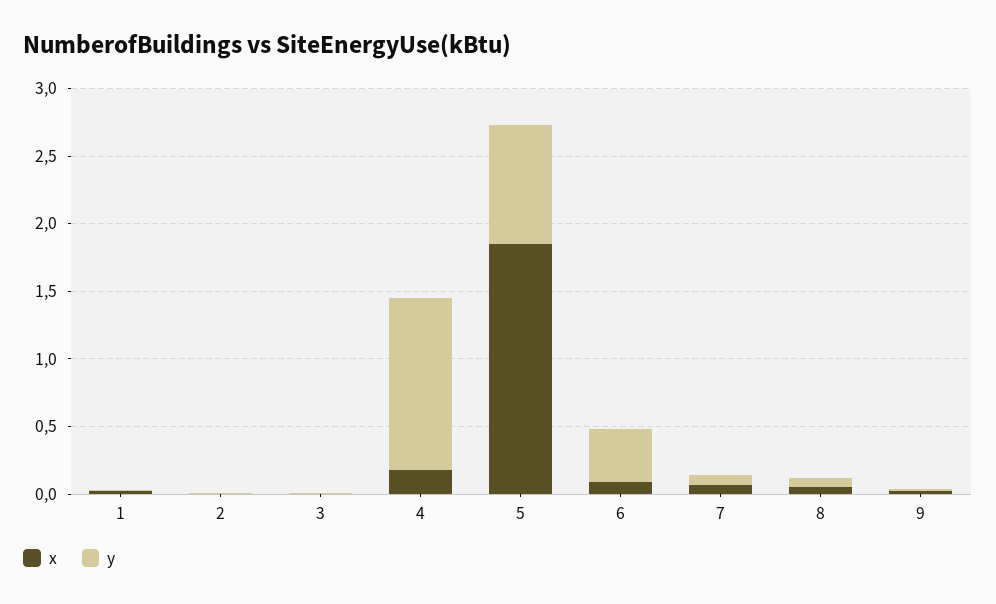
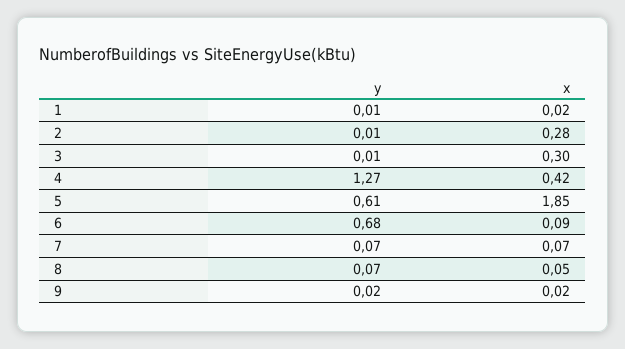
  {
    "x": {
      "1": 0.02,
-     "2": 0,
+     "2": 0.28,
-     "3": 0,
+     "3": 0.3,
-     "4": 0.2,
+     "4": 0.42,
      "5": 1.85,
      "6": 0.09,
      "7": 0.07,
      "8": 0.05,
      "9": 0.02
    },
    "y": {
      "1": 0.01,
      "2": 0.01,
      "3": 0.01,
      "4": 1.27,
-     "5": 0.9,
+     "5": 0.61,
-     "6": 0.4,
+     "6": 0.68,
      "7": 0.07,
      "8": 0.07,
      "9": 0.02
    }
  }

